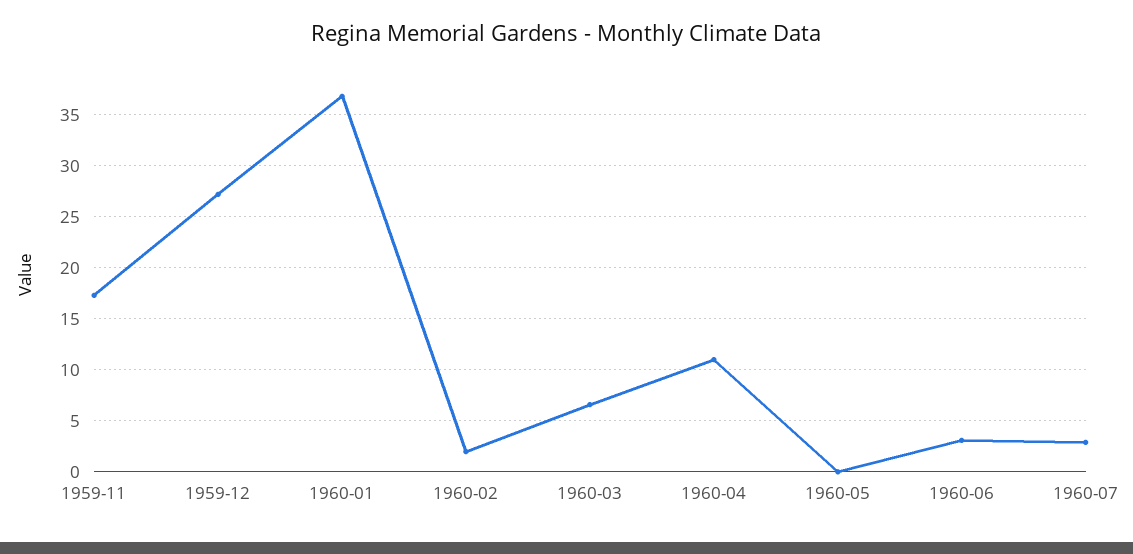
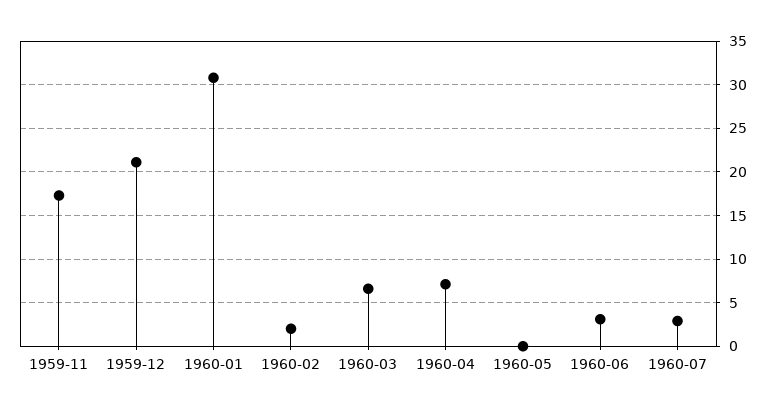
  {
    "1959-11": 17,
-   "1959-12": 27,
+   "1959-12": 21,
-   "1960-01": 37,
+   "1960-01": 31,
    "1960-02": 2,
    "1960-03": 7,
-   "1960-04": 11,
+   "1960-04": 7,
    "1960-05": 0,
    "1960-06": 3,
    "1960-07": 3
  }

